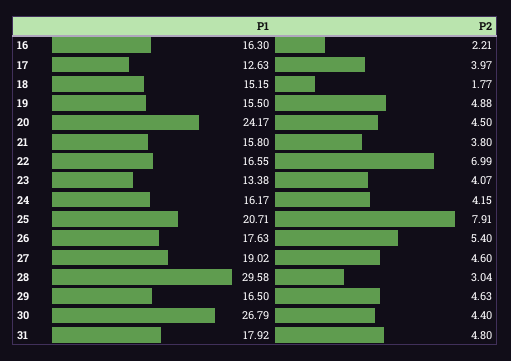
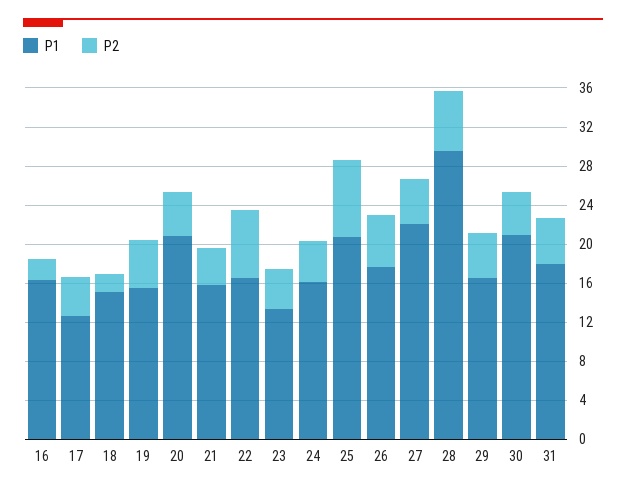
  {
    "P1": {
      "16": 16.3,
      "17": 12.63,
      "18": 15.15,
      "19": 15.5,
-     "20": 24.17,
+     "20": 21,
      "21": 15.8,
      "22": 16.55,
      "23": 13.38,
      "24": 16.17,
      "25": 20.71,
      "26": 17.63,
-     "27": 19.02,
+     "27": 22,
      "28": 29.58,
      "29": 16.5,
-     "30": 26.79,
+     "30": 21,
      "31": 17.92
    },
    "P2": {
      "16": 2.21,
      "17": 3.97,
      "18": 1.77,
      "19": 4.88,
      "20": 4.5,
      "21": 3.8,
      "22": 6.99,
      "23": 4.07,
      "24": 4.15,
      "25": 7.91,
      "26": 5.4,
      "27": 4.6,
-     "28": 3.04,
+     "28": 6,
      "29": 4.63,
      "30": 4.4,
      "31": 4.8
    }
  }

